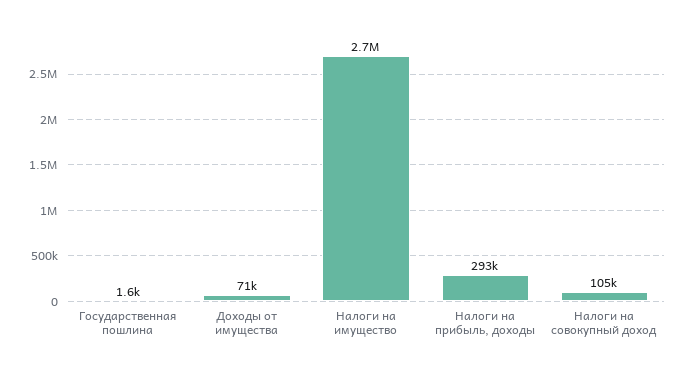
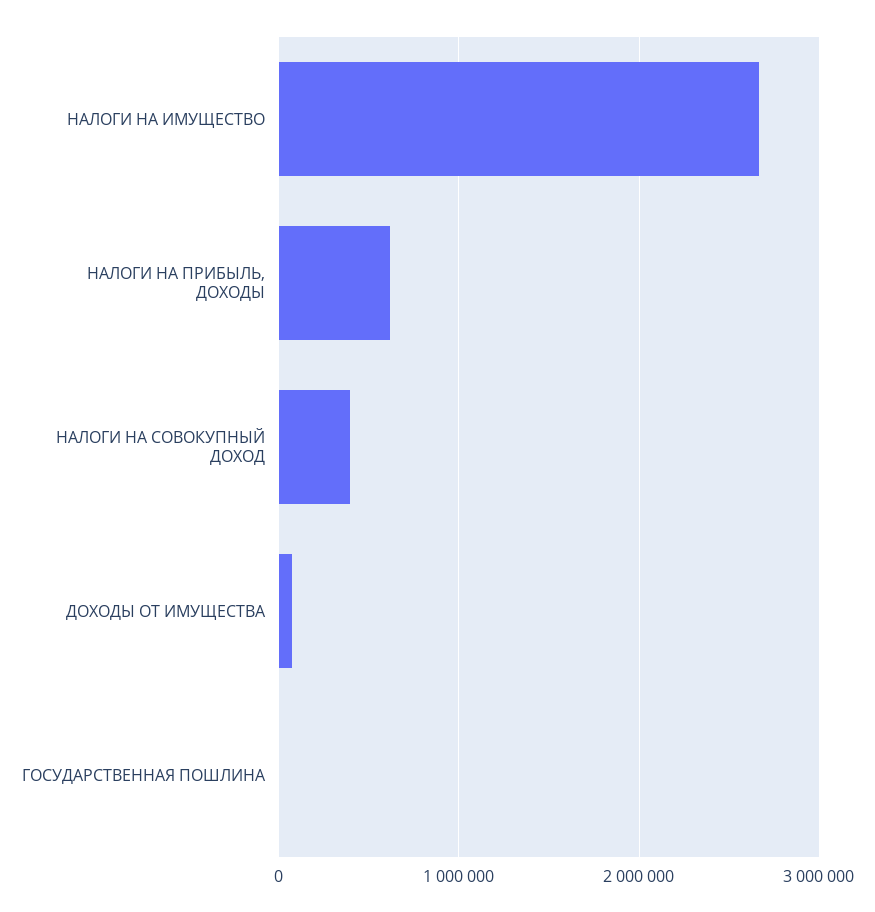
  {
    "Государственная пошлина": 1600,
    "Доходы от имущества": 71000,
    "Налоги на имущество": 2700000,
-   "Налоги на прибыль, доходы": 293000,
+   "Налоги на прибыль, доходы": 600000,
-   "Налоги на совокупный доход": 105000
+   "Налоги на совокупный доход": 400000
  }

